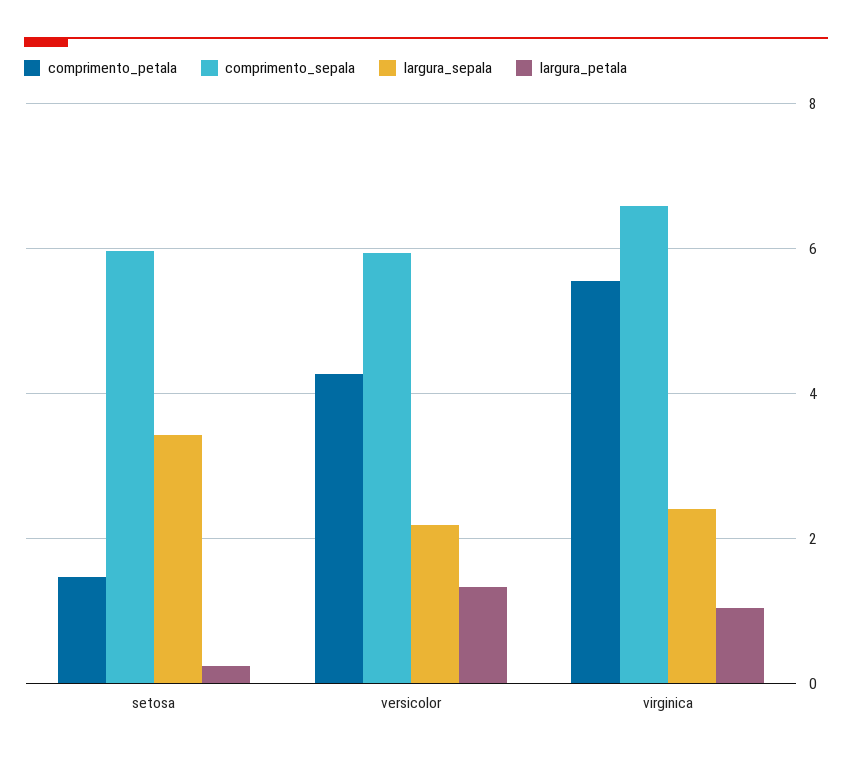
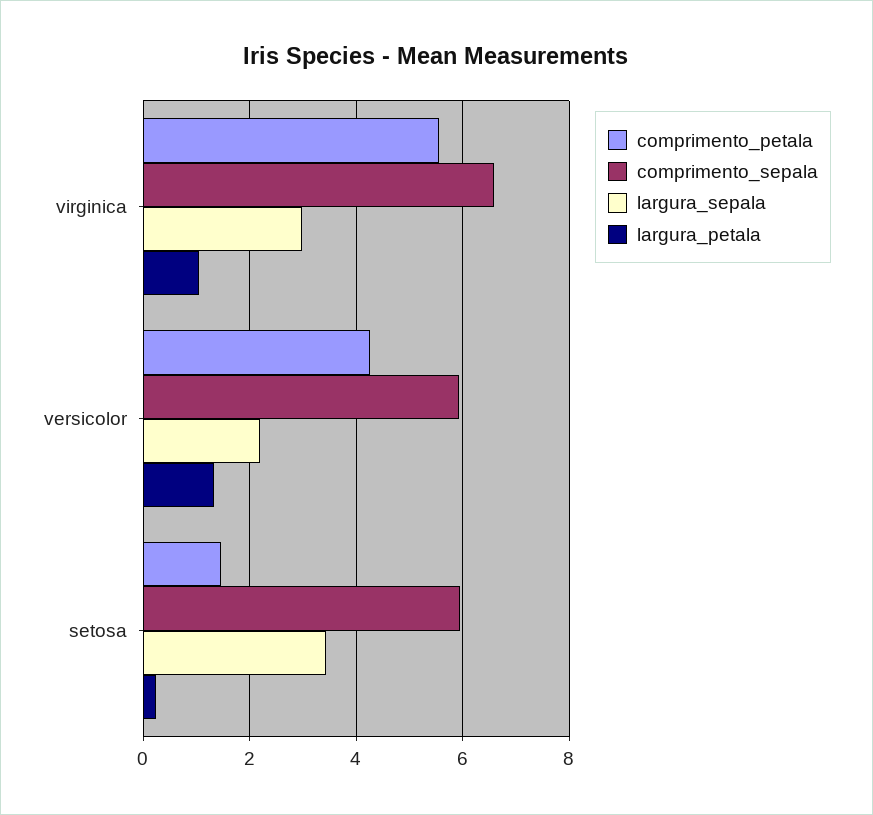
  {
    "comprimento_petala": {
      "setosa": 1.4,
      "versicolor": 4.2,
      "virginica": 5.6
    },
    "comprimento_sepala": {
      "setosa": 6,
      "versicolor": 6,
      "virginica": 6.6
    },
    "largura_sepala": {
      "setosa": 3.4,
      "versicolor": 2.2,
-     "virginica": 2.4
+     "virginica": 3
    },
    "largura_petala": {
      "setosa": 0.2,
      "versicolor": 1.4,
      "virginica": 1
    }
  }

